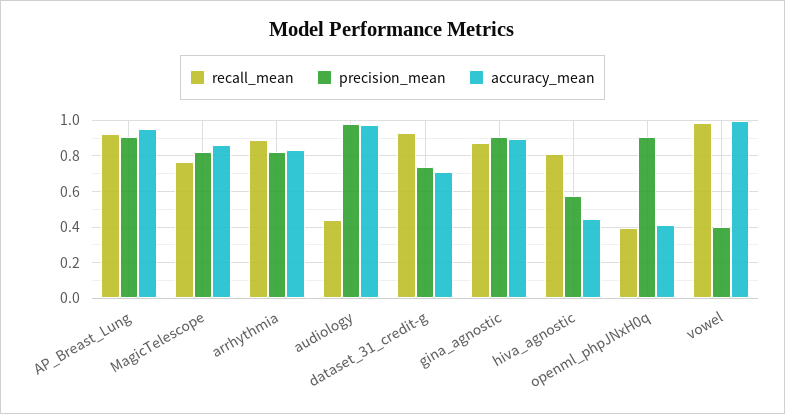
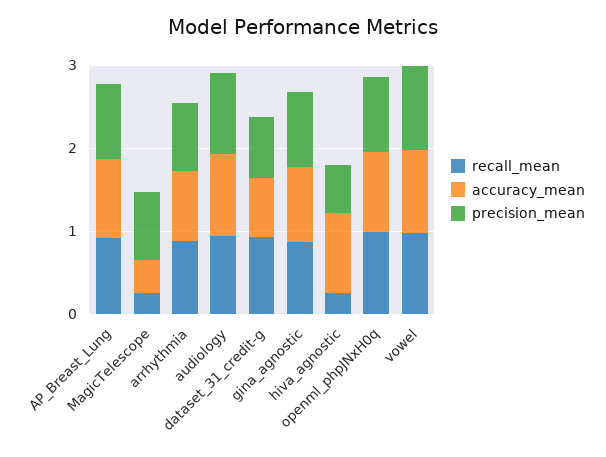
  {
    "recall_mean": {
      "AP_Breast_Lung": 0.9,
-     "MagicTelescope": 0.75,
+     "MagicTelescope": 0.2,
      "arrhythmia": 0.9,
-     "audiology": 0.45,
+     "audiology": 1,
      "dataset_31_credit-g": 0.95,
      "gina_agnostic": 0.85,
-     "hiva_agnostic": 0.8,
+     "hiva_agnostic": 0.2,
-     "openml_phpJNxH0q": 0.4,
+     "openml_phpJNxH0q": 1,
      "vowel": 1
    },
    "precision_mean": {
      "AP_Breast_Lung": 0.9,
      "MagicTelescope": 0.8,
      "arrhythmia": 0.8,
      "audiology": 1,
      "dataset_31_credit-g": 0.75,
      "gina_agnostic": 0.9,
      "hiva_agnostic": 0.6,
      "openml_phpJNxH0q": 0.9,
-     "vowel": 0.4
+     "vowel": 1
    },
    "accuracy_mean": {
      "AP_Breast_Lung": 0.95,
-     "MagicTelescope": 0.85,
+     "MagicTelescope": 0.4,
      "arrhythmia": 0.85,
      "audiology": 1,
      "dataset_31_credit-g": 0.7,
      "gina_agnostic": 0.9,
-     "hiva_agnostic": 0.45,
+     "hiva_agnostic": 1,
-     "openml_phpJNxH0q": 0.4,
+     "openml_phpJNxH0q": 1,
      "vowel": 1
    }
  }

